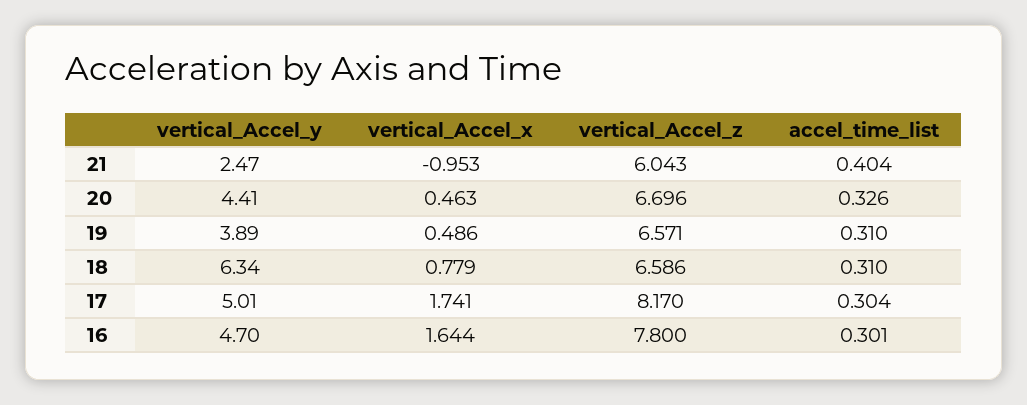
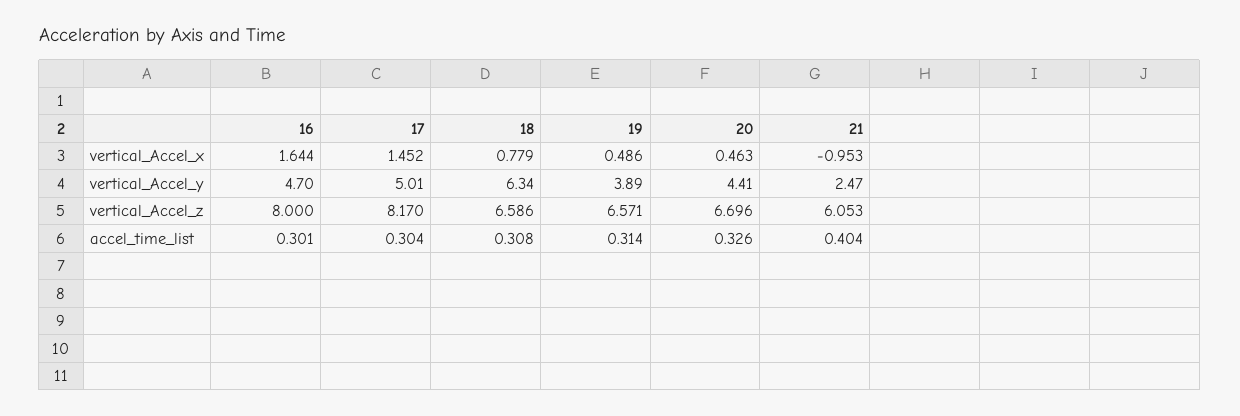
  {
    "vertical_Accel_y": {
      "21": 2.47,
      "20": 4.41,
      "19": 3.89,
      "18": 6.34,
      "17": 5.01,
      "16": 4.7
    },
    "vertical_Accel_x": {
      "21": -0.953,
      "20": 0.463,
      "19": 0.486,
      "18": 0.779,
-     "17": 1.741,
+     "17": 1.452,
      "16": 1.644
    },
    "vertical_Accel_z": {
-     "21": 6.043,
+     "21": 6.053,
      "20": 6.696,
      "19": 6.571,
      "18": 6.586,
      "17": 8.17,
-     "16": 7.8
+     "16": 8
    },
    "accel_time_list": {
      "21": 0.404,
      "20": 0.326,
-     "19": 0.31,
+     "19": 0.314,
-     "18": 0.31,
+     "18": 0.308,
      "17": 0.304,
      "16": 0.301
    }
  }

